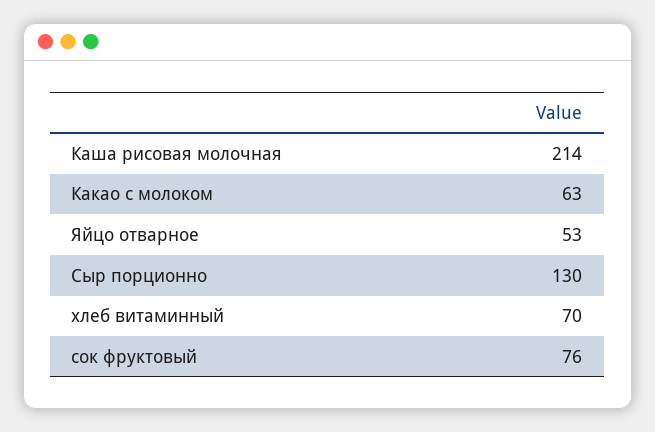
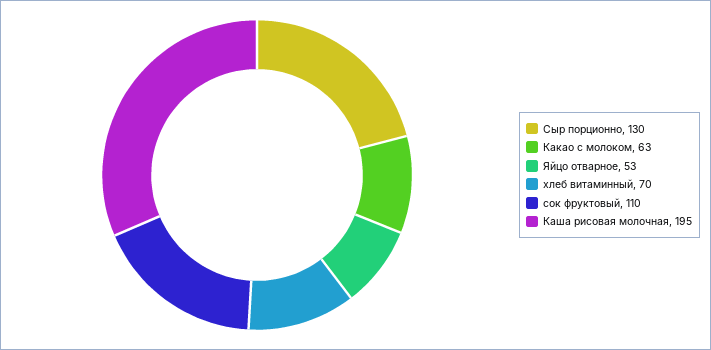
  {
-   "Каша рисовая молочная": 214,
+   "Каша рисовая молочная": 195,
    "Какао с молоком": 63,
    "Яйцо отварное": 53,
    "Сыр порционно": 130,
    "хлеб витаминный": 70,
-   "сок фруктовый": 76
+   "сок фруктовый": 110
  }

